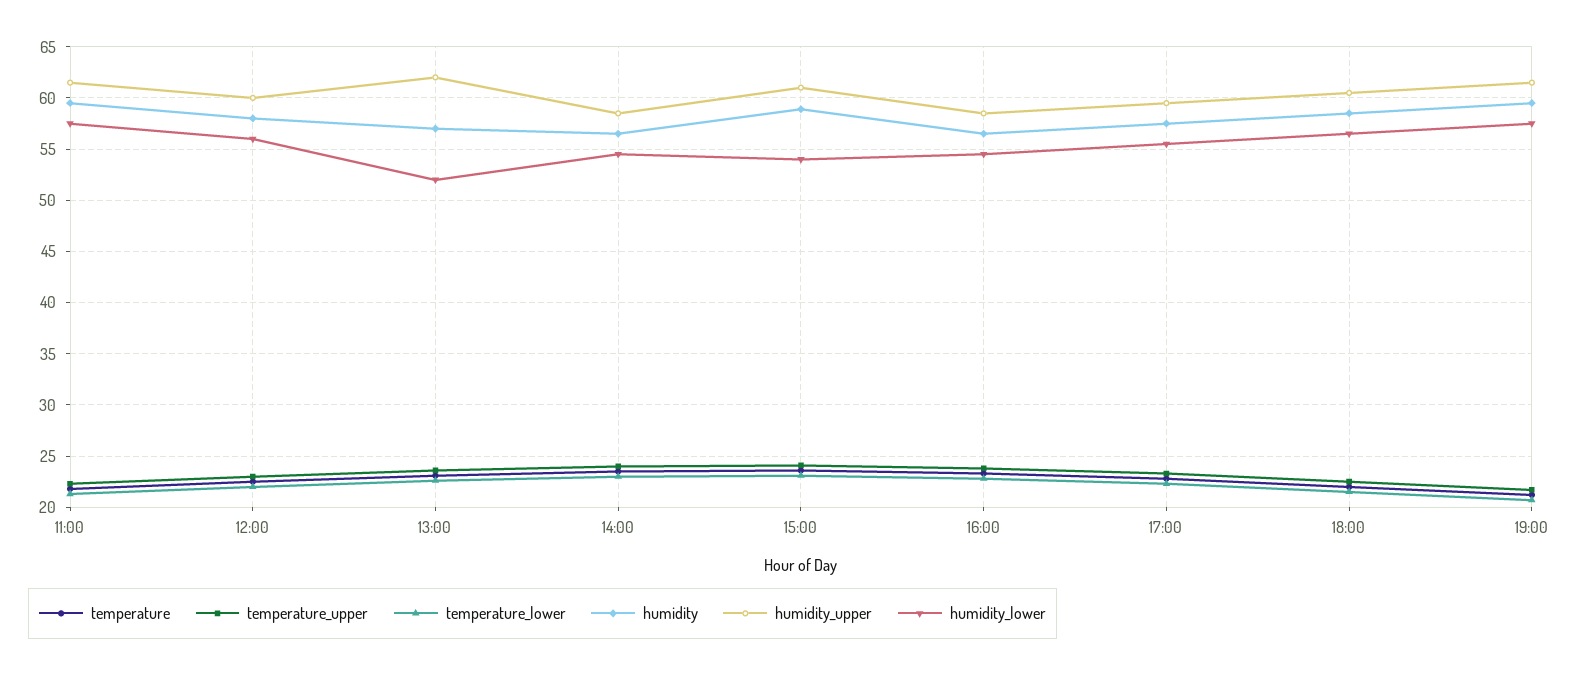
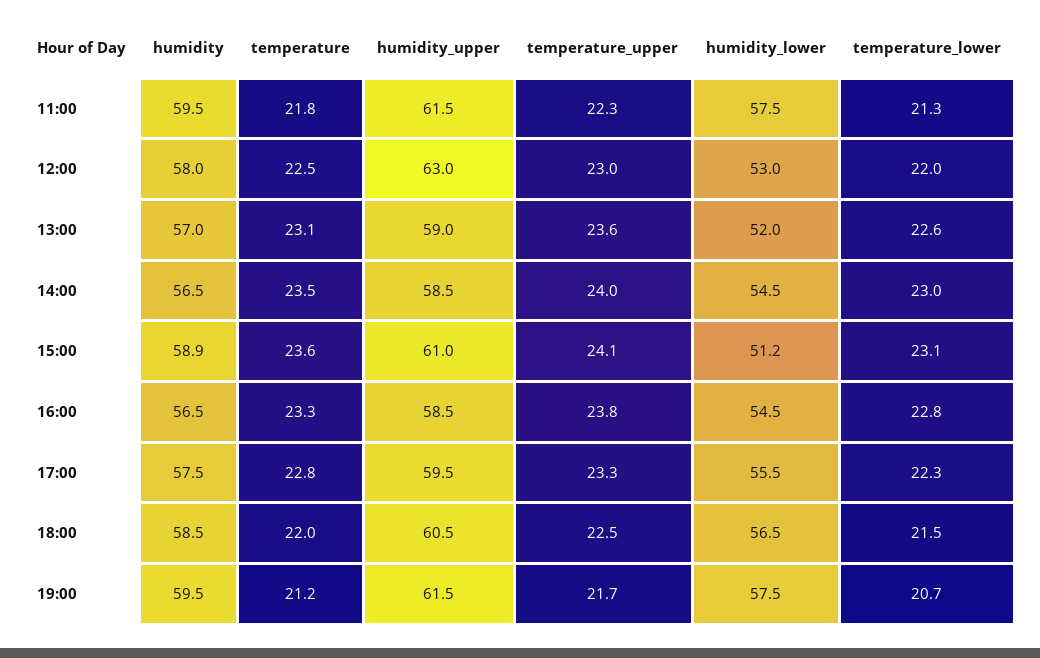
  {
    "temperature": {
      "11:00": 21.8,
      "12:00": 22.5,
      "13:00": 23.1,
      "14:00": 23.5,
      "15:00": 23.6,
      "16:00": 23.3,
      "17:00": 22.8,
      "18:00": 22,
      "19:00": 21.2
    },
    "temperature_upper": {
      "11:00": 22.3,
      "12:00": 23,
      "13:00": 23.6,
      "14:00": 24,
      "15:00": 24.1,
      "16:00": 23.8,
      "17:00": 23.3,
      "18:00": 22.5,
      "19:00": 21.7
    },
    "temperature_lower": {
      "11:00": 21.3,
      "12:00": 22,
      "13:00": 22.6,
      "14:00": 23,
      "15:00": 23.1,
      "16:00": 22.8,
      "17:00": 22.3,
      "18:00": 21.5,
      "19:00": 20.7
    },
    "humidity": {
      "11:00": 59.5,
      "12:00": 58,
      "13:00": 57,
      "14:00": 56.5,
      "15:00": 58.9,
      "16:00": 56.5,
      "17:00": 57.5,
      "18:00": 58.5,
      "19:00": 59.5
    },
    "humidity_upper": {
      "11:00": 61.5,
-     "12:00": 60,
+     "12:00": 63,
-     "13:00": 62,
+     "13:00": 59,
      "14:00": 58.5,
      "15:00": 61,
      "16:00": 58.5,
      "17:00": 59.5,
      "18:00": 60.5,
      "19:00": 61.5
    },
    "humidity_lower": {
      "11:00": 57.5,
-     "12:00": 56,
+     "12:00": 53,
      "13:00": 52,
      "14:00": 54.5,
-     "15:00": 54,
+     "15:00": 51.2,
      "16:00": 54.5,
      "17:00": 55.5,
      "18:00": 56.5,
      "19:00": 57.5
    }
  }

